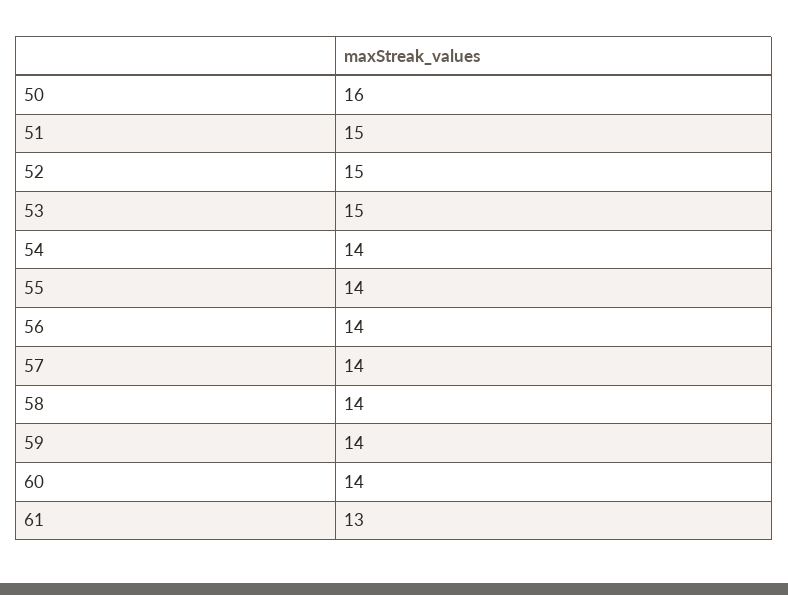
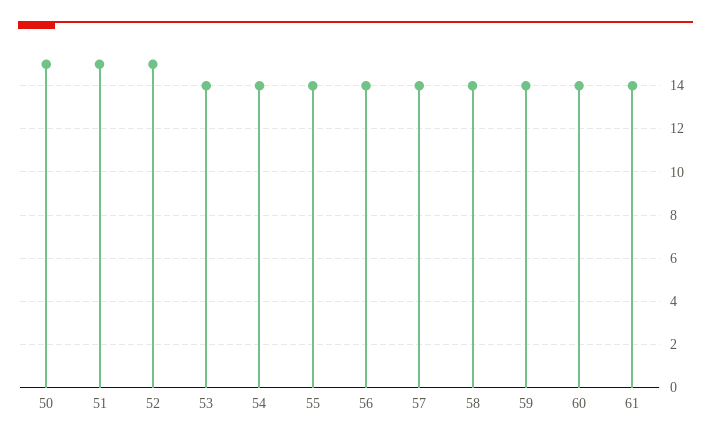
  {
-   "50": 16,
+   "50": 15,
    "51": 15,
    "52": 15,
-   "53": 15,
+   "53": 14,
    "54": 14,
    "55": 14,
    "56": 14,
    "57": 14,
    "58": 14,
    "59": 14,
    "60": 14,
-   "61": 13
+   "61": 14
  }

